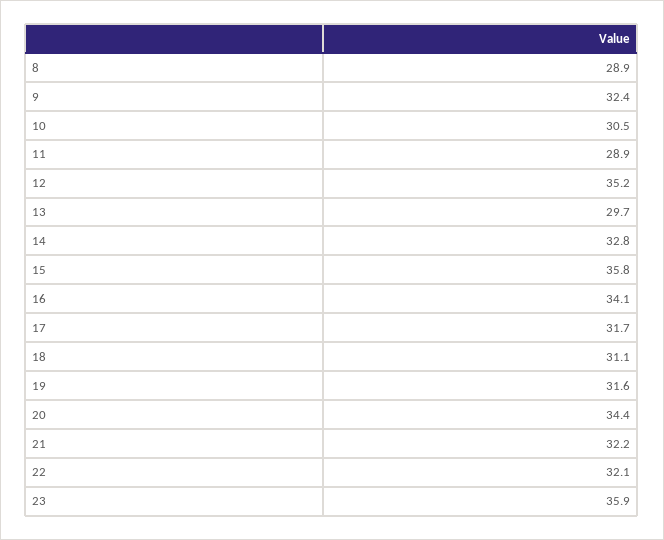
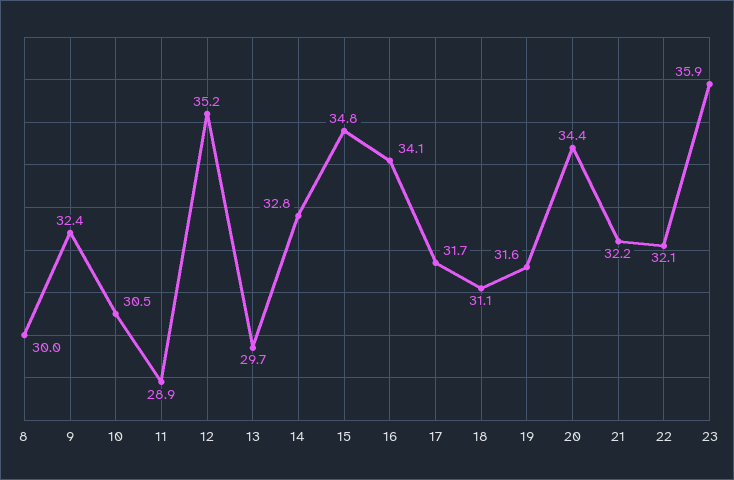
  {
-   "8": 28.9,
+   "8": 30,
    "9": 32.4,
    "10": 30.5,
    "11": 28.9,
    "12": 35.2,
    "13": 29.7,
    "14": 32.8,
-   "15": 35.8,
+   "15": 34.8,
    "16": 34.1,
    "17": 31.7,
    "18": 31.1,
    "19": 31.6,
    "20": 34.4,
    "21": 32.2,
    "22": 32.1,
    "23": 35.9
  }

